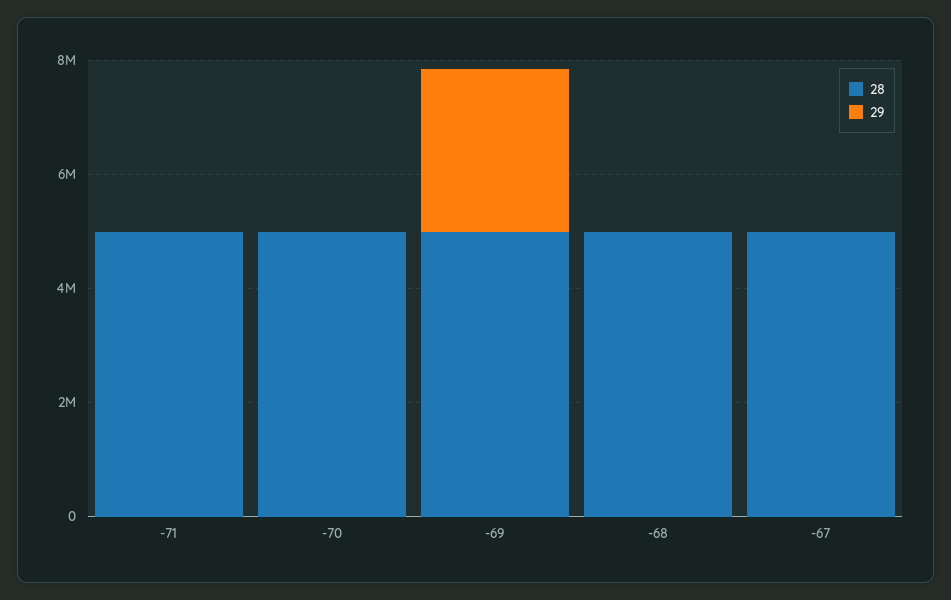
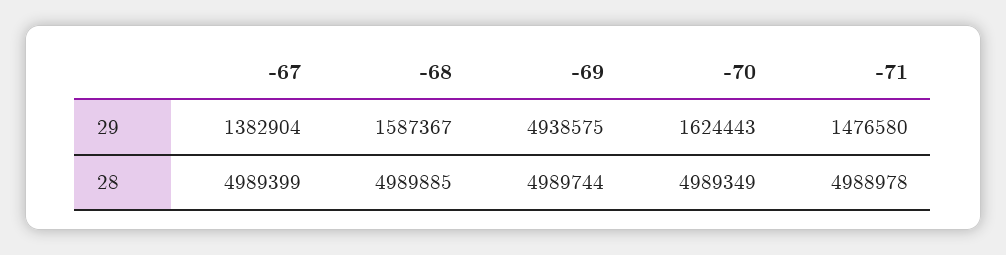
  {
    "28": {
      "-71": 4988978,
      "-70": 4989349,
      "-69": 4989744,
      "-68": 4989885,
      "-67": 4989399
    },
    "29": {
-     "-71": 0,
+     "-71": 1476580,
-     "-70": 0,
+     "-70": 1624443,
-     "-69": 3000000,
+     "-69": 4938575,
-     "-68": 0,
+     "-68": 1587367,
-     "-67": 0
+     "-67": 1382904
    }
  }

